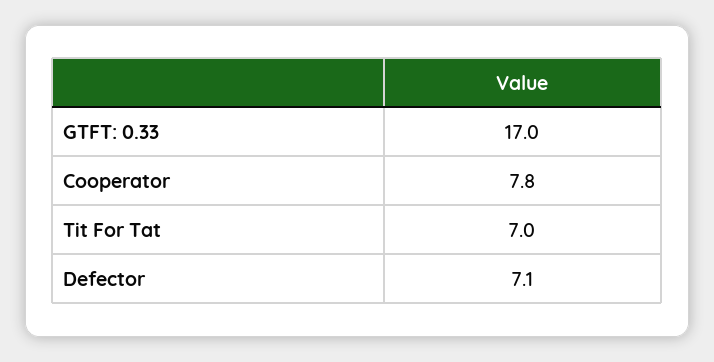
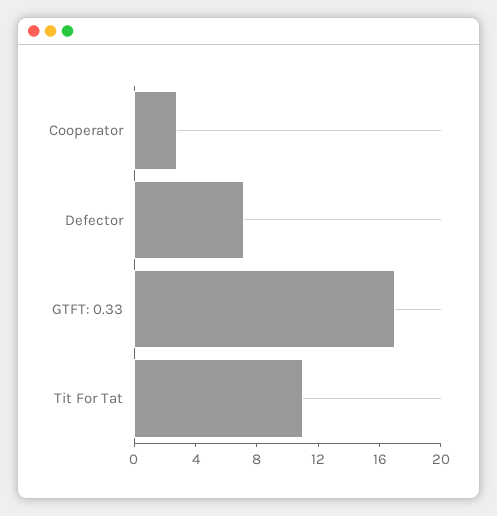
  {
    "GTFT: 0.33": 17,
-   "Cooperator": 7.8,
+   "Cooperator": 3,
-   "Tit For Tat": 7,
+   "Tit For Tat": 11,
    "Defector": 7.1
  }

